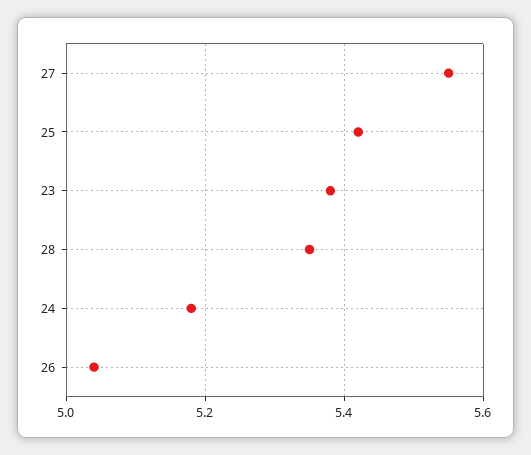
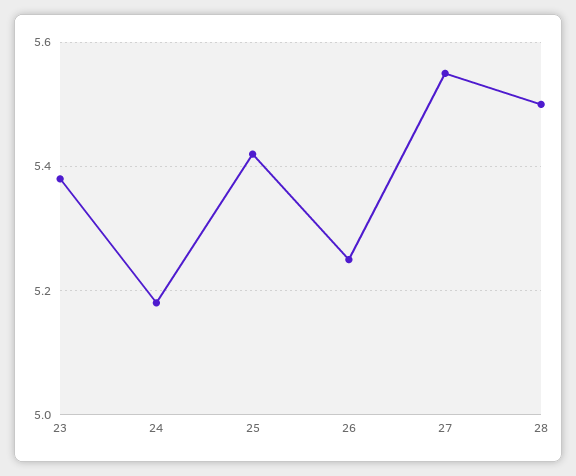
  {
    "27": 5.55,
    "25": 5.4,
    "23": 5.4,
-   "28": 5.35,
+   "28": 5.5,
    "24": 5.2,
-   "26": 5.05
+   "26": 5.25
  }

